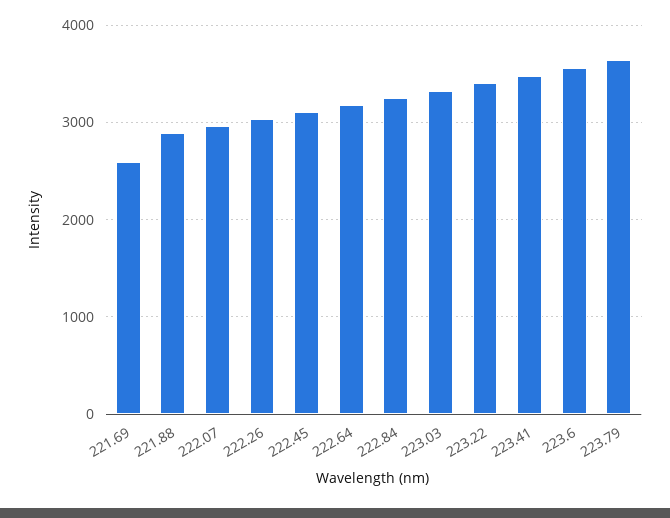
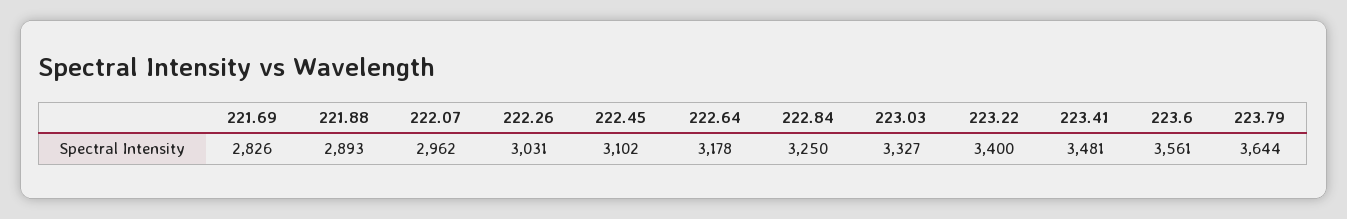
  {
-   "221.69": 2600,
+   "221.69": 2826,
    "221.88": 2893,
    "222.07": 2962,
    "222.26": 3031,
    "222.45": 3102,
    "222.64": 3178,
    "222.84": 3250,
    "223.03": 3327,
    "223.22": 3400,
    "223.41": 3481,
    "223.6": 3561,
    "223.79": 3644
  }

